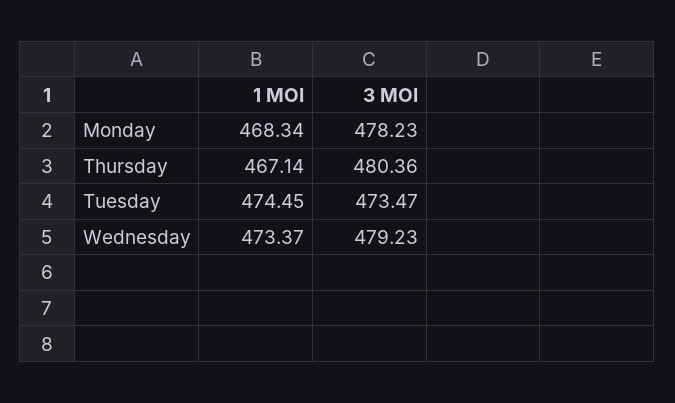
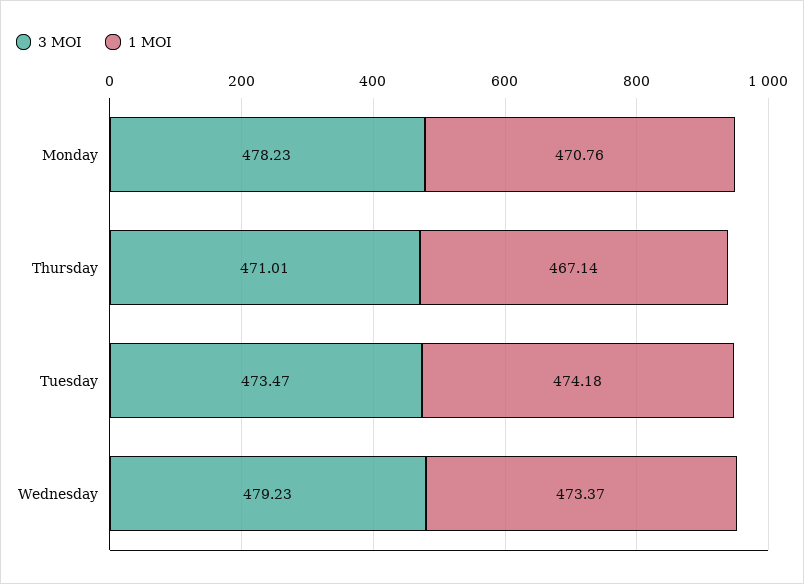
  {
    "1 MOI": {
-     "Monday": 468.34,
+     "Monday": 470.76,
      "Thursday": 467.14,
-     "Tuesday": 474.45,
+     "Tuesday": 474.18,
      "Wednesday": 473.37
    },
    "3 MOI": {
      "Monday": 478.23,
-     "Thursday": 480.36,
+     "Thursday": 471.01,
      "Tuesday": 473.47,
      "Wednesday": 479.23
    }
  }

